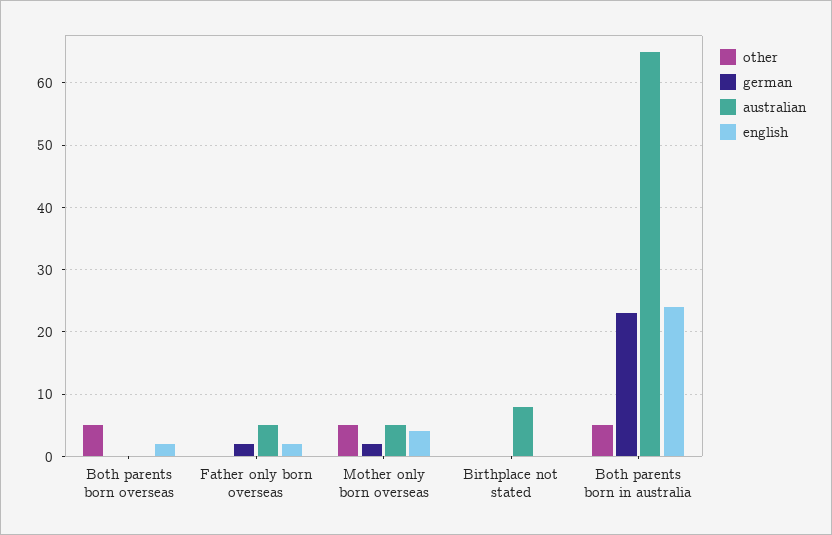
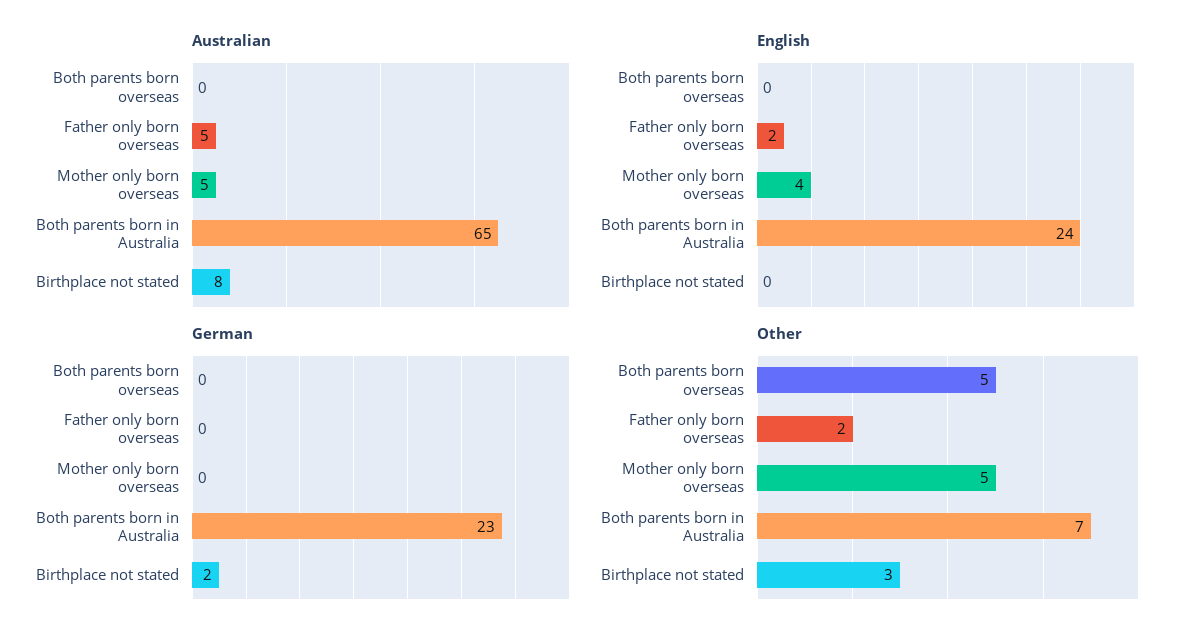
  {
    "other": {
      "Both parents born overseas": 5,
-     "Father only born overseas": 0,
+     "Father only born overseas": 2,
      "Mother only born overseas": 5,
-     "Birthplace not stated": 0,
+     "Birthplace not stated": 3,
-     "Both parents born in australia": 5
+     "Both parents born in australia": 7
    },
    "german": {
      "Both parents born overseas": 0,
-     "Father only born overseas": 2,
+     "Father only born overseas": 0,
-     "Mother only born overseas": 2,
+     "Mother only born overseas": 0,
-     "Birthplace not stated": 0,
+     "Birthplace not stated": 2,
      "Both parents born in australia": 23
    },
    "australian": {
      "Both parents born overseas": 0,
      "Father only born overseas": 5,
      "Mother only born overseas": 5,
      "Birthplace not stated": 8,
      "Both parents born in australia": 65
    },
    "english": {
-     "Both parents born overseas": 2,
+     "Both parents born overseas": 0,
      "Father only born overseas": 2,
      "Mother only born overseas": 4,
      "Birthplace not stated": 0,
      "Both parents born in australia": 24
    }
  }

